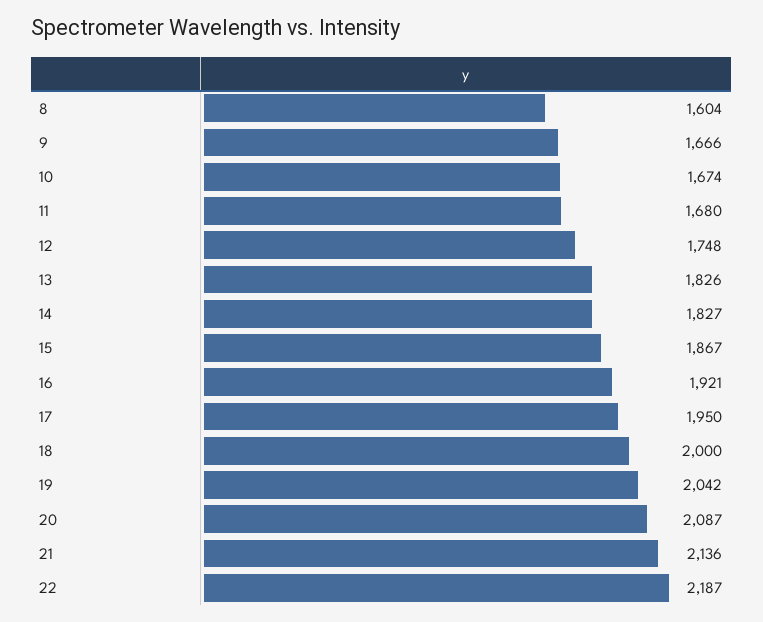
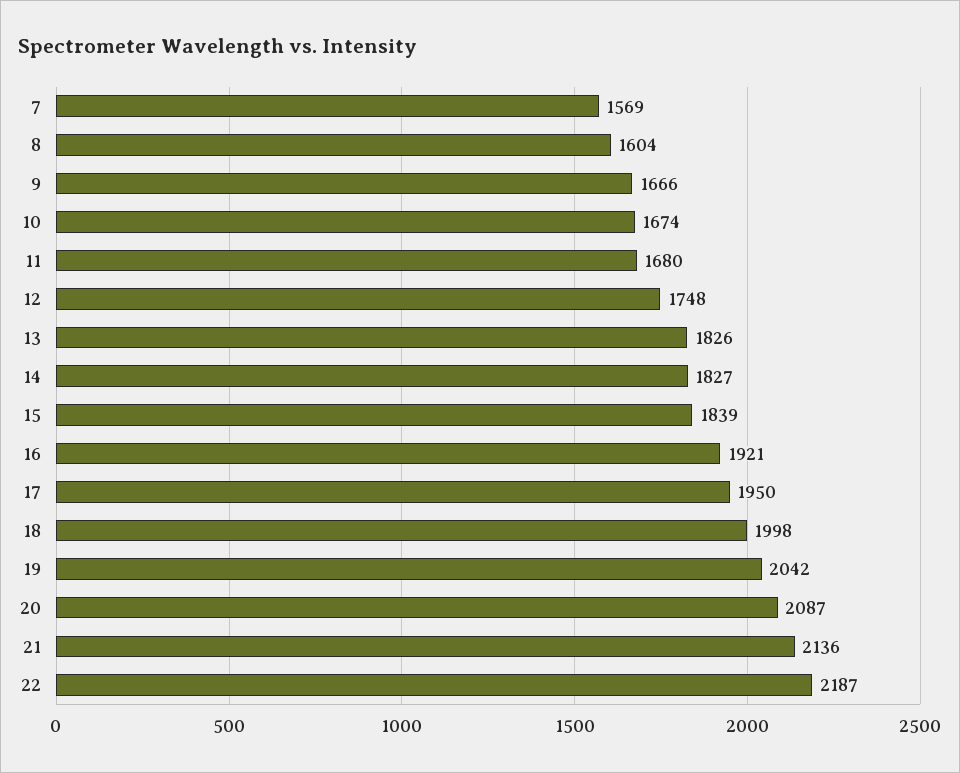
  {
    "8": 1604,
    "9": 1666,
    "10": 1674,
    "11": 1680,
    "12": 1748,
    "13": 1826,
    "14": 1827,
-   "15": 1867,
+   "15": 1839,
    "16": 1921,
    "17": 1950,
-   "18": 2000,
+   "18": 1998,
    "19": 2042,
    "20": 2087,
    "21": 2136,
-   "22": 2187
+   "22": 2187,
+   "7": 1569
  }

